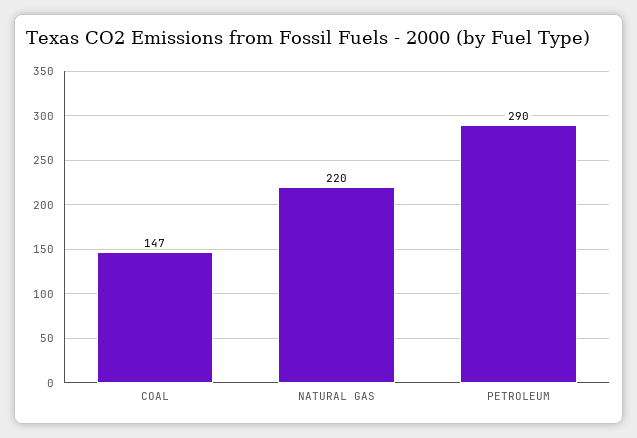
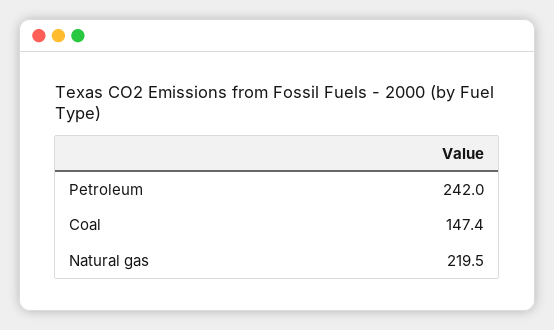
  {
    "COAL": 147.4,
    "NATURAL GAS": 219.5,
-   "PETROLEUM": 290
+   "PETROLEUM": 242
  }

